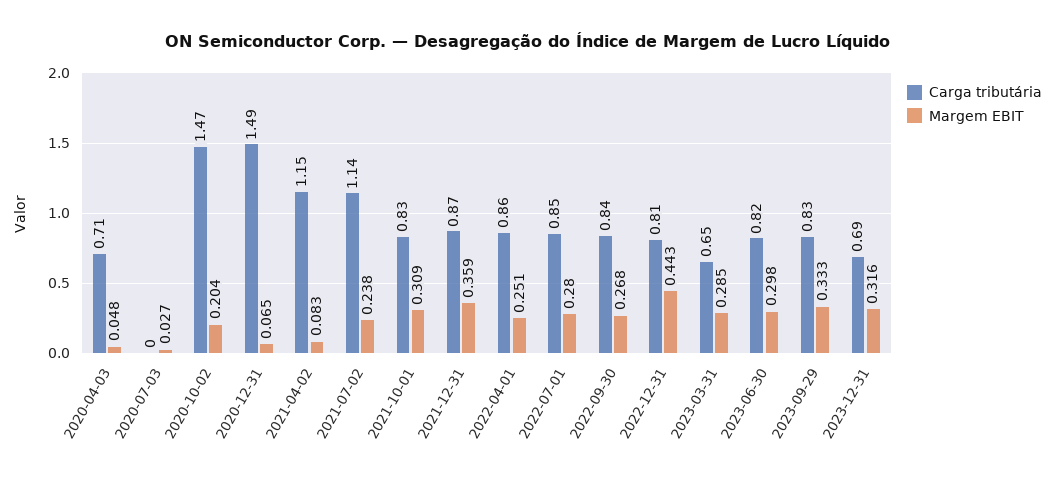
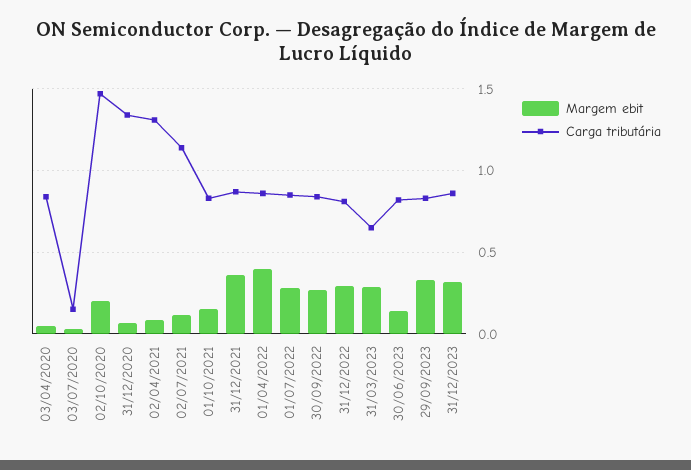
  {
    "Carga tributária": {
-     "2020-04-03": 0.71,
+     "2020-04-03": 0.85,
-     "2020-07-03": 0,
+     "2020-07-03": 0.15,
      "2020-10-02": 1.47,
-     "2020-12-31": 1.49,
+     "2020-12-31": 1.35,
-     "2021-04-02": 1.15,
+     "2021-04-02": 1.3,
      "2021-07-02": 1.14,
      "2021-10-01": 0.83,
      "2021-12-31": 0.87,
      "2022-04-01": 0.86,
      "2022-07-01": 0.85,
      "2022-09-30": 0.84,
      "2022-12-31": 0.81,
      "2023-03-31": 0.65,
      "2023-06-30": 0.82,
      "2023-09-29": 0.83,
-     "2023-12-31": 0.69
+     "2023-12-31": 0.85
    },
    "Margem EBIT": {
      "2020-04-03": 0.048,
      "2020-07-03": 0.027,
      "2020-10-02": 0.204,
      "2020-12-31": 0.065,
      "2021-04-02": 0.083,
-     "2021-07-02": 0.238,
+     "2021-07-02": 0.1,
-     "2021-10-01": 0.309,
+     "2021-10-01": 0.15,
      "2021-12-31": 0.359,
-     "2022-04-01": 0.251,
+     "2022-04-01": 0.4,
      "2022-07-01": 0.28,
      "2022-09-30": 0.268,
-     "2022-12-31": 0.443,
+     "2022-12-31": 0.3,
      "2023-03-31": 0.285,
-     "2023-06-30": 0.298,
+     "2023-06-30": 0.15,
      "2023-09-29": 0.333,
      "2023-12-31": 0.316
    }
  }

